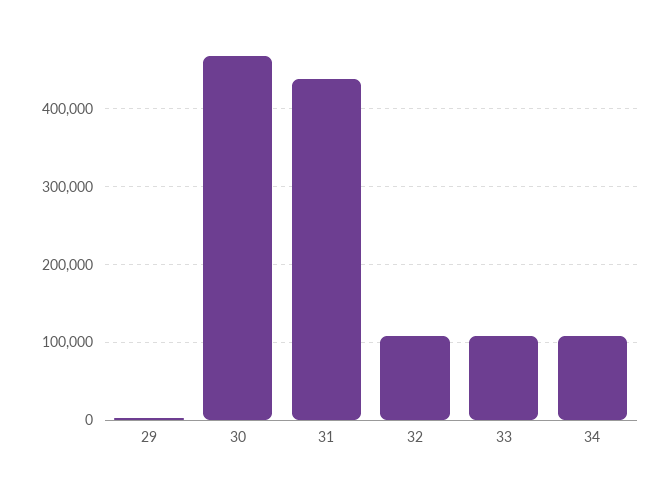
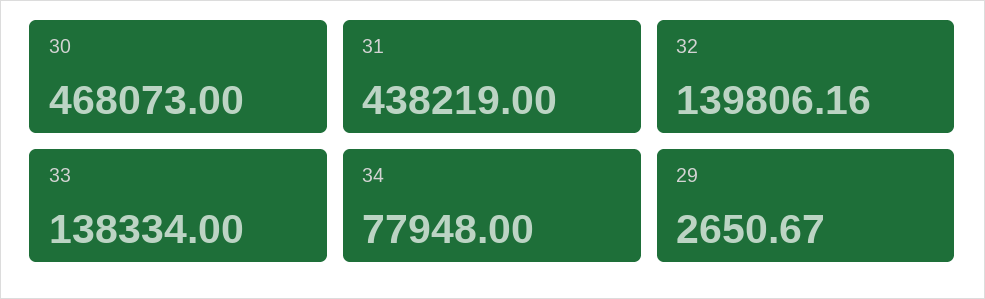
  {
    "29": 2650.67,
    "30": 468073,
    "31": 438219,
-   "32": 110000,
+   "32": 139806.16,
-   "33": 110000,
+   "33": 138334,
-   "34": 110000
+   "34": 77948
  }

